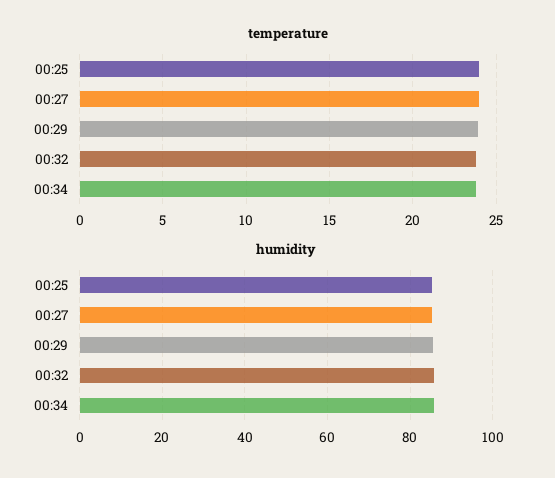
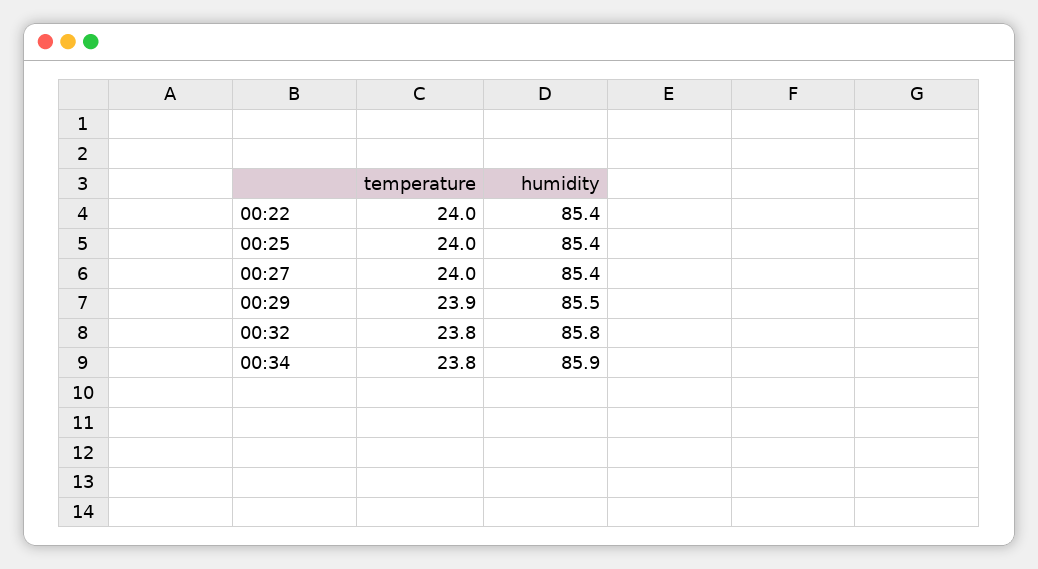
  {
    "temperature": {
      "00:25": 24,
      "00:27": 24,
      "00:29": 23.9,
      "00:32": 23.8,
-     "00:34": 23.8
+     "00:34": 23.8,
+     "00:22": 24
    },
    "humidity": {
      "00:25": 85.4,
      "00:27": 85.4,
      "00:29": 85.5,
      "00:32": 85.8,
-     "00:34": 85.9
+     "00:34": 85.9,
+     "00:22": 85.4
    }
  }

